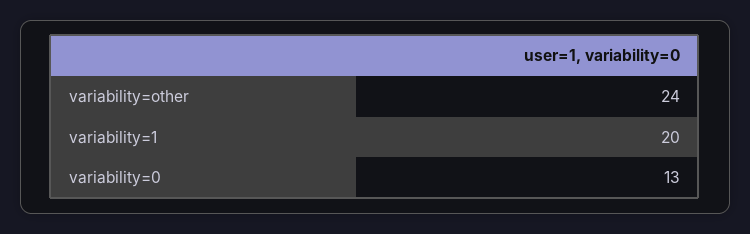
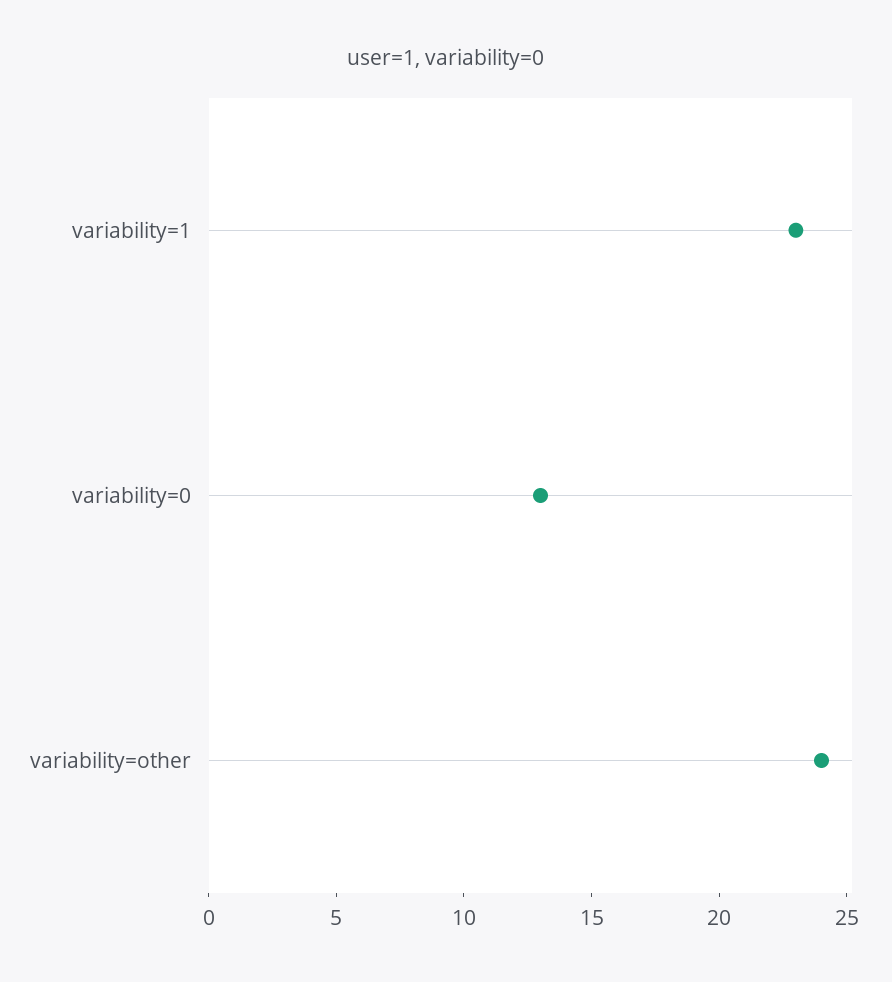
  {
    "variability=other": 24,
-   "variability=1": 20,
+   "variability=1": 23,
    "variability=0": 13
  }

